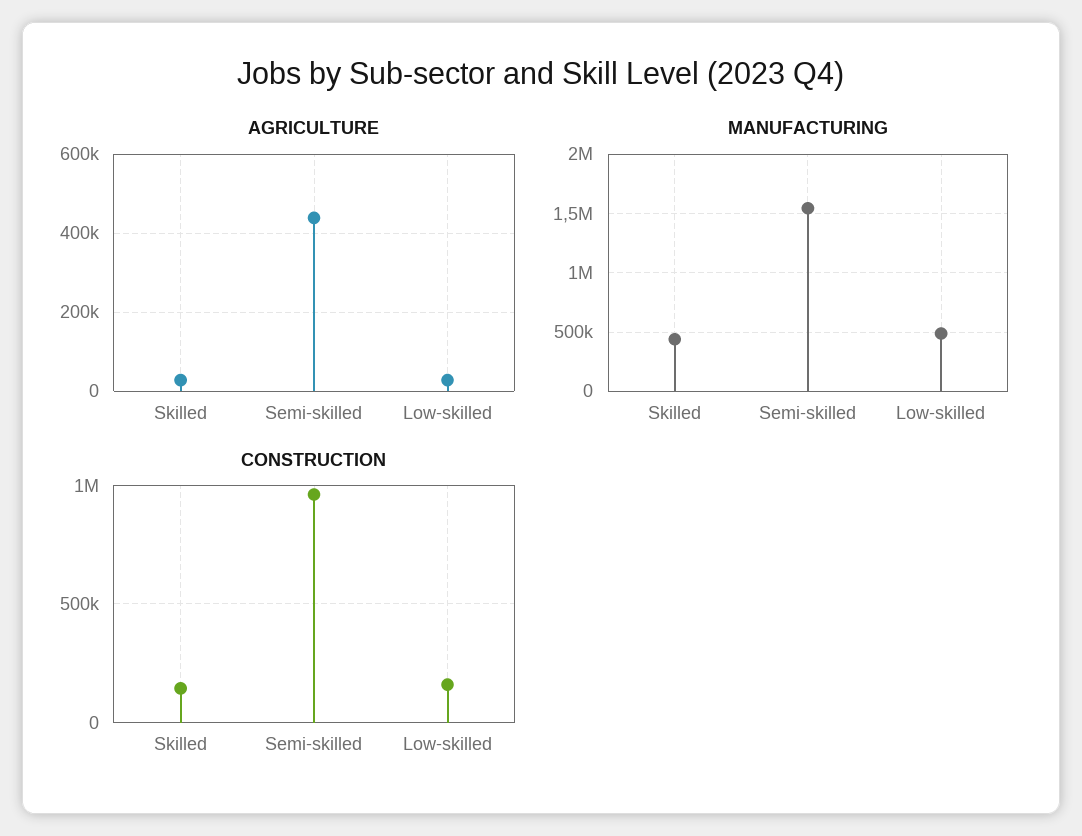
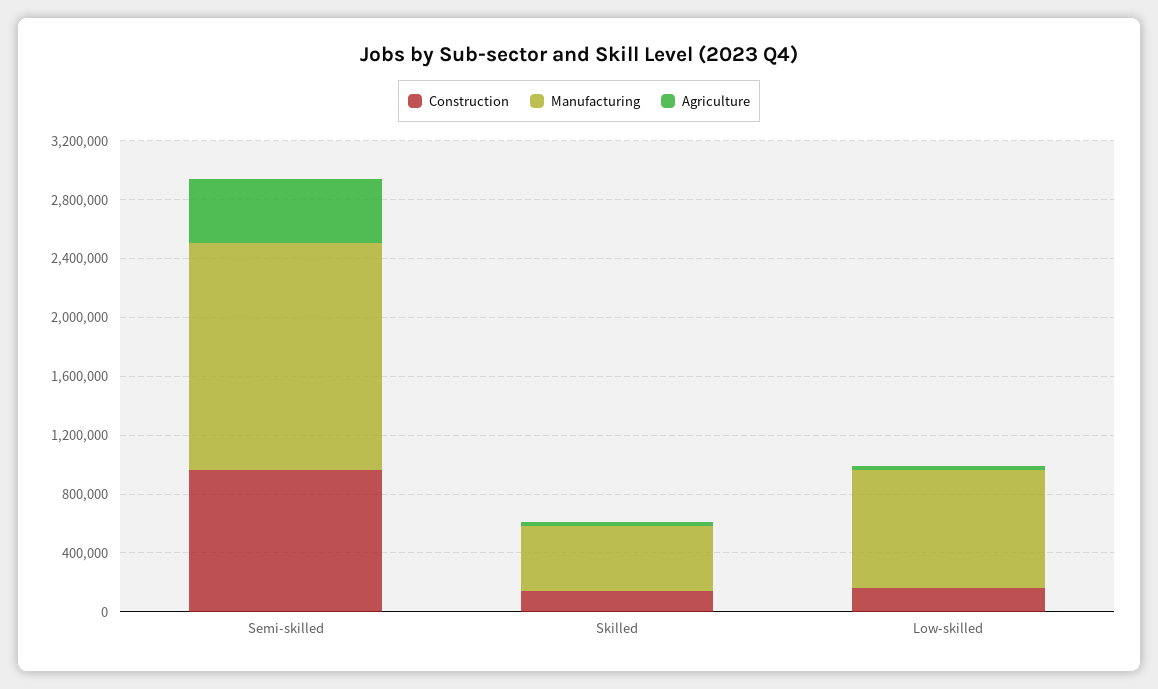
  {
    "AGRICULTURE": {
      "Skilled": 20000,
      "Semi-skilled": 440000,
      "Low-skilled": 20000
    },
    "MANUFACTURING": {
      "Skilled": 400000,
      "Semi-skilled": 1500000,
-     "Low-skilled": 500000
+     "Low-skilled": 800000
    },
    "CONSTRUCTION": {
      "Skilled": 150000,
      "Semi-skilled": 950000,
      "Low-skilled": 150000
    }
  }

